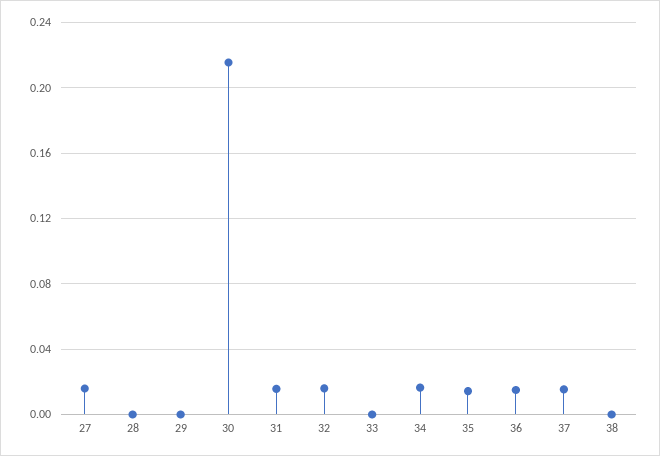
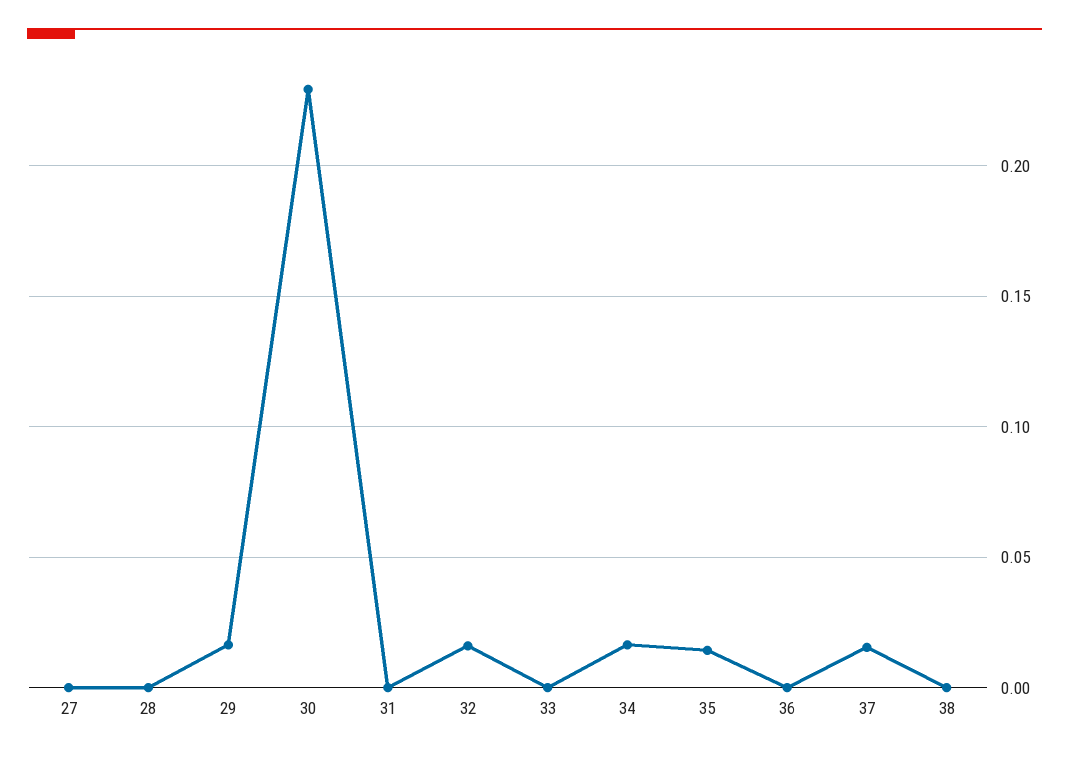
  {
-   "27": 0.015,
+   "27": 0,
    "28": 0,
-   "29": 0,
+   "29": 0.015,
-   "30": 0.215,
+   "30": 0.23,
-   "31": 0.015,
+   "31": 0,
    "32": 0.015,
    "33": 0,
    "34": 0.015,
    "35": 0.015,
-   "36": 0.015,
+   "36": 0,
    "37": 0.015,
    "38": 0
  }

